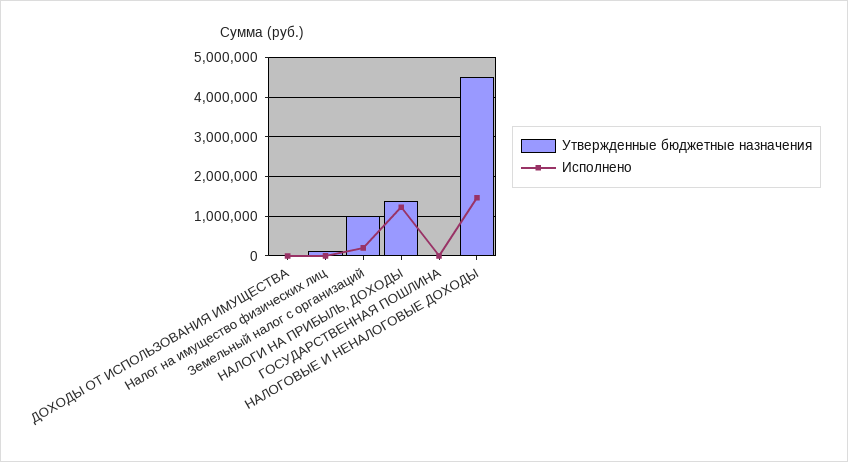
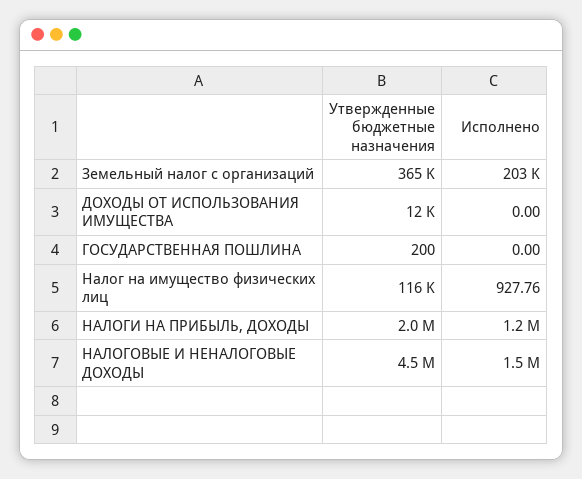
  {
    "Утвержденные бюджетные назначения": {
      "ДОХОДЫ ОТ ИСПОЛЬЗОВАНИЯ ИМУЩЕСТВА": 12000,
      "Налог на имущество физических лиц": 116000,
-     "Земельный налог с организаций": 1000000,
+     "Земельный налог с организаций": 365000,
-     "НАЛОГИ НА ПРИБЫЛЬ, ДОХОДЫ": 1400000,
+     "НАЛОГИ НА ПРИБЫЛЬ, ДОХОДЫ": 2000000,
      "ГОСУДАРСТВЕННАЯ ПОШЛИНА": 200,
      "НАЛОГОВЫЕ И НЕНАЛОГОВЫЕ ДОХОДЫ": 4500000
    },
    "Исполнено": {
      "ДОХОДЫ ОТ ИСПОЛЬЗОВАНИЯ ИМУЩЕСТВА": 0,
      "Налог на имущество физических лиц": 927.76,
      "Земельный налог с организаций": 203000,
      "НАЛОГИ НА ПРИБЫЛЬ, ДОХОДЫ": 1200000,
      "ГОСУДАРСТВЕННАЯ ПОШЛИНА": 0,
      "НАЛОГОВЫЕ И НЕНАЛОГОВЫЕ ДОХОДЫ": 1500000
    }
  }

